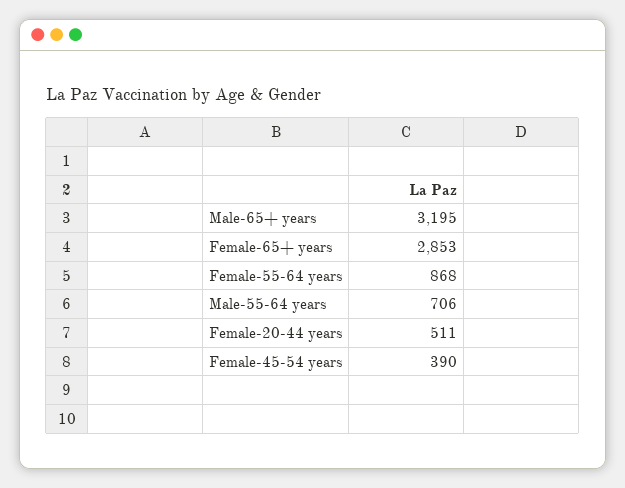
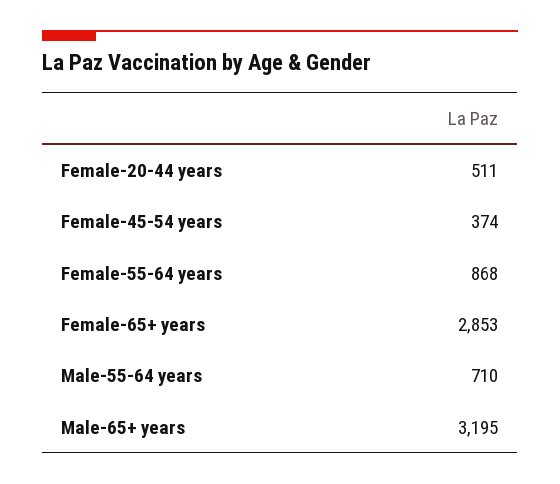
  {
    "Male-65+ years": 3195,
    "Female-65+ years": 2853,
    "Female-55-64 years": 868,
-   "Male-55-64 years": 706,
+   "Male-55-64 years": 710,
    "Female-20-44 years": 511,
-   "Female-45-54 years": 390
+   "Female-45-54 years": 374
  }

